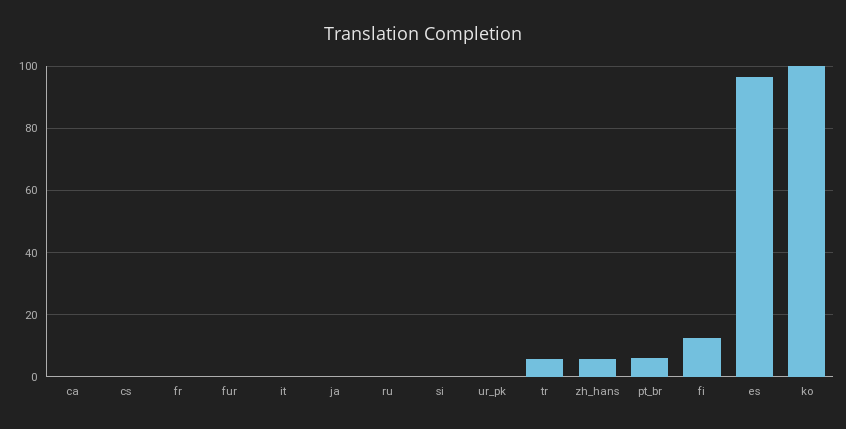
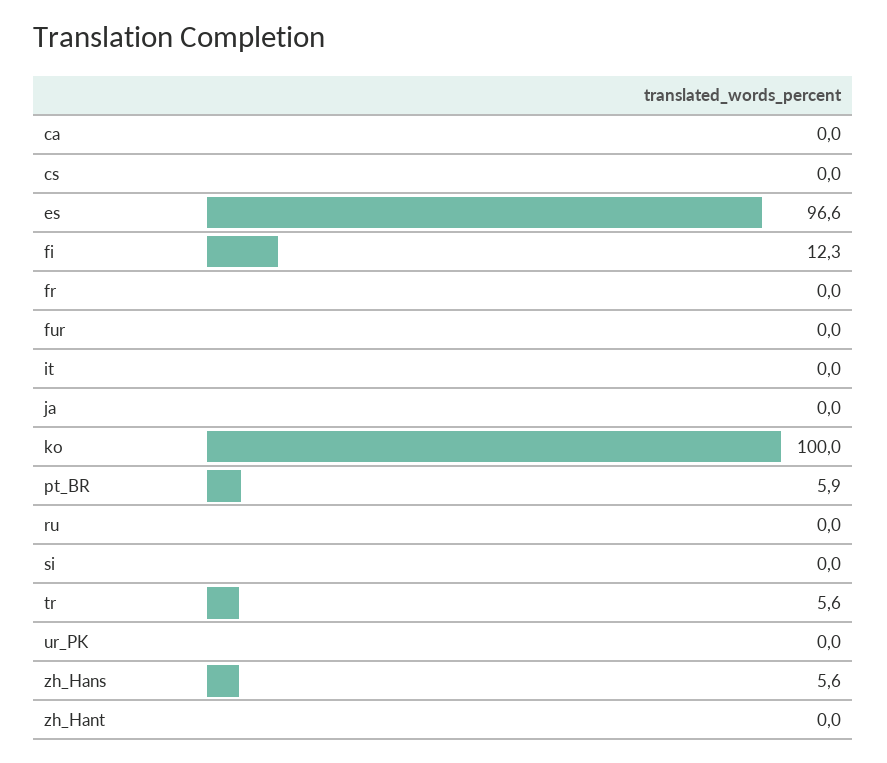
  {
    "ca": 0,
    "cs": 0,
    "fr": 0,
    "fur": 0,
    "it": 0,
    "ja": 0,
    "ru": 0,
    "si": 0,
    "ur_pk": 0,
    "tr": 5.6,
    "zh_hans": 5.6,
    "pt_br": 5.9,
    "fi": 12.3,
    "es": 96.6,
-   "ko": 100
+   "ko": 100,
+   "zh_Hant": 0
  }

